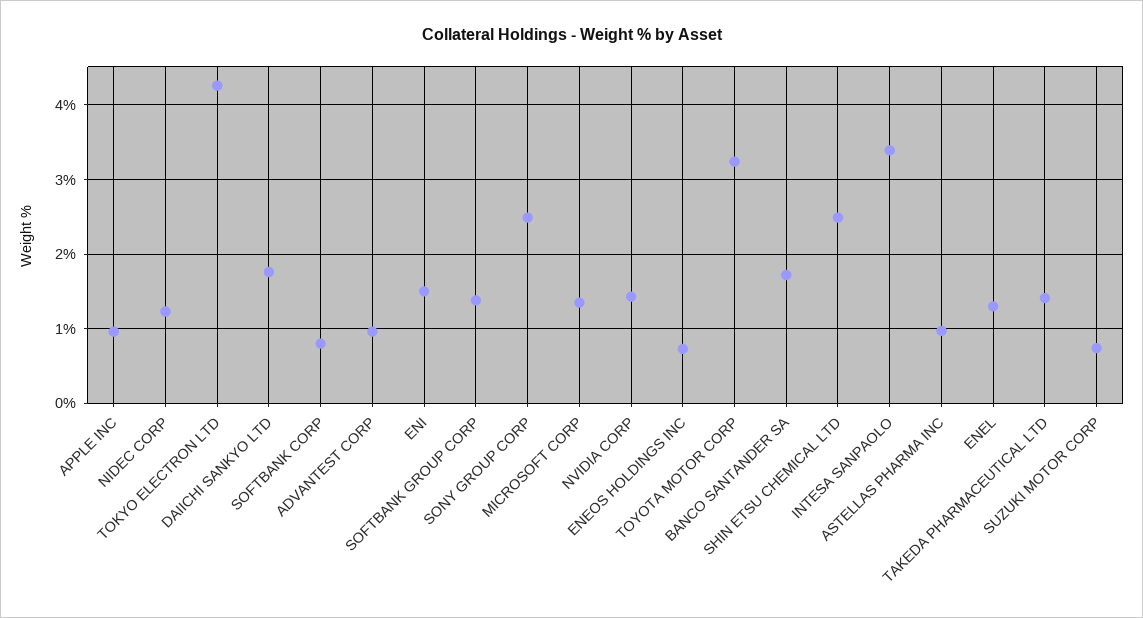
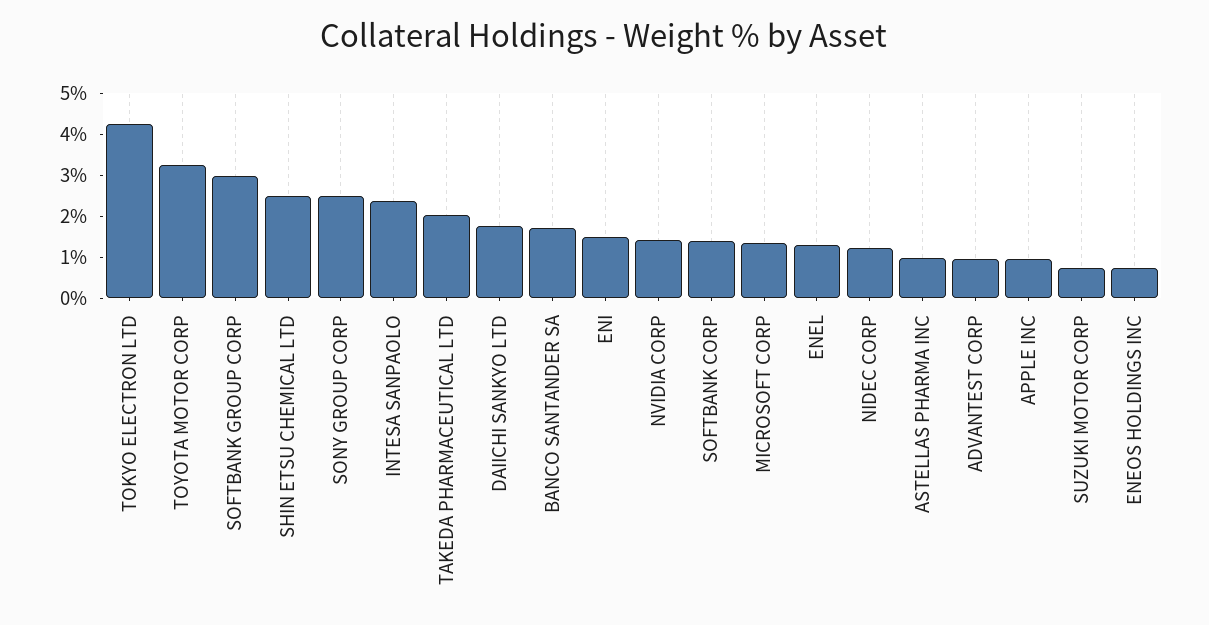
  {
    "APPLE INC": 1,
    "NIDEC CORP": 1.2,
    "TOKYO ELECTRON LTD": 4.3,
    "DAIICHI SANKYO LTD": 1.8,
-   "SOFTBANK CORP": 0.8,
+   "SOFTBANK CORP": 1.4,
    "ADVANTEST CORP": 1,
    "ENI": 1.5,
-   "SOFTBANK GROUP CORP": 1.4,
+   "SOFTBANK GROUP CORP": 3,
    "SONY GROUP CORP": 2.5,
    "MICROSOFT CORP": 1.4,
    "NVIDIA CORP": 1.4,
    "ENEOS HOLDINGS INC": 0.7,
    "TOYOTA MOTOR CORP": 3.2,
    "BANCO SANTANDER SA": 1.7,
    "SHIN ETSU CHEMICAL LTD": 2.5,
-   "INTESA SANPAOLO": 3.4,
+   "INTESA SANPAOLO": 2.4,
    "ASTELLAS PHARMA INC": 1,
    "ENEL": 1.3,
-   "TAKEDA PHARMACEUTICAL LTD": 1.4,
+   "TAKEDA PHARMACEUTICAL LTD": 2,
    "SUZUKI MOTOR CORP": 0.7
  }

